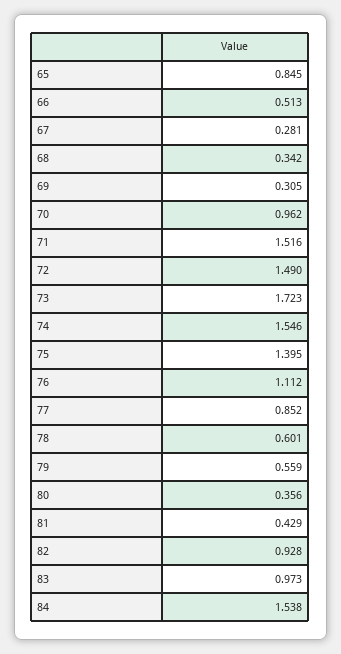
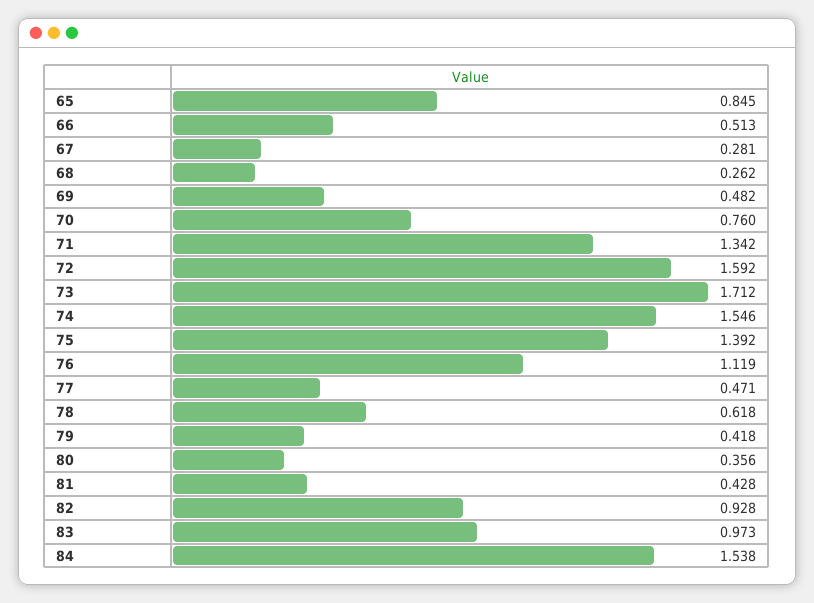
  {
    "65": 0.845,
    "66": 0.513,
    "67": 0.281,
-   "68": 0.342,
+   "68": 0.262,
-   "69": 0.305,
+   "69": 0.482,
-   "70": 0.962,
+   "70": 0.76,
-   "71": 1.516,
+   "71": 1.342,
-   "72": 1.49,
+   "72": 1.592,
-   "73": 1.723,
+   "73": 1.712,
    "74": 1.546,
-   "75": 1.395,
+   "75": 1.392,
-   "76": 1.112,
+   "76": 1.119,
-   "77": 0.852,
+   "77": 0.471,
-   "78": 0.601,
+   "78": 0.618,
-   "79": 0.559,
+   "79": 0.418,
    "80": 0.356,
-   "81": 0.429,
+   "81": 0.428,
    "82": 0.928,
    "83": 0.973,
    "84": 1.538
  }

